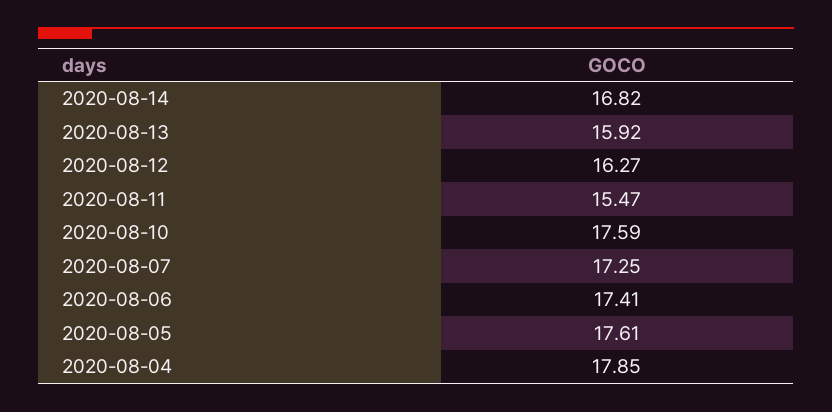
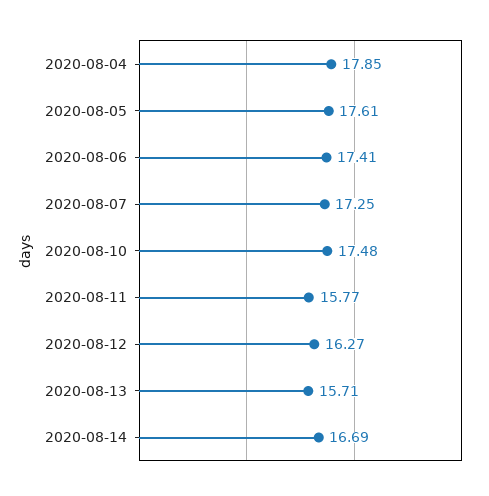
  {
-   "2020-08-14": 16.82,
+   "2020-08-14": 16.69,
-   "2020-08-13": 15.92,
+   "2020-08-13": 15.71,
    "2020-08-12": 16.27,
-   "2020-08-11": 15.47,
+   "2020-08-11": 15.77,
-   "2020-08-10": 17.59,
+   "2020-08-10": 17.48,
    "2020-08-07": 17.25,
    "2020-08-06": 17.41,
    "2020-08-05": 17.61,
    "2020-08-04": 17.85
  }

